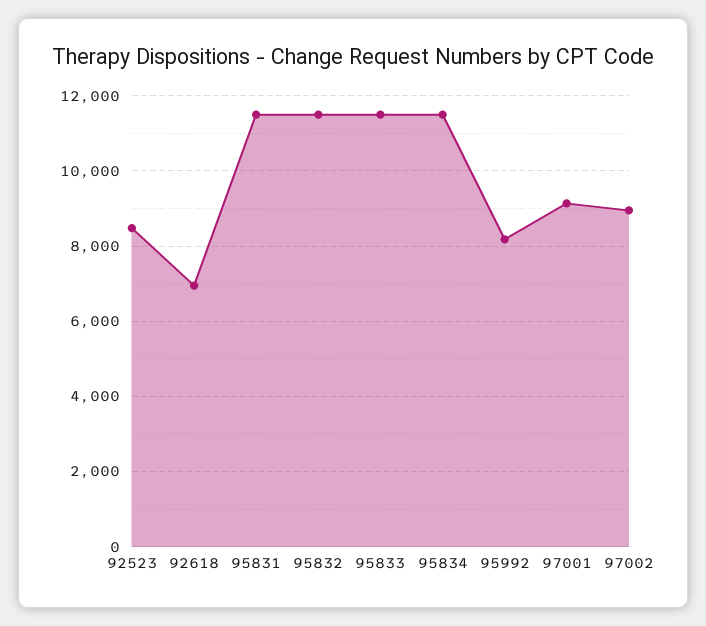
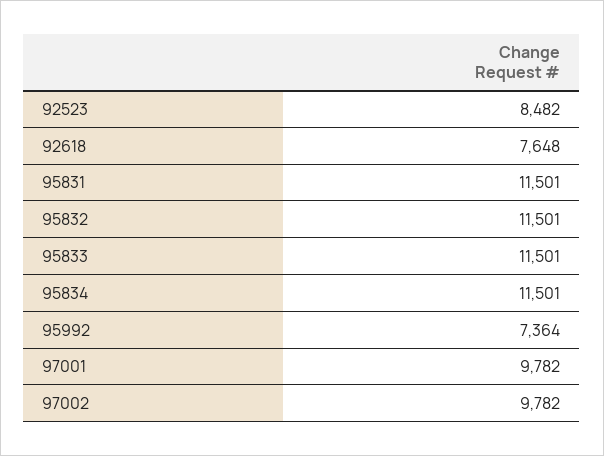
  {
    "92523": 8482,
-   "92618": 7000,
+   "92618": 7648,
    "95831": 11501,
    "95832": 11501,
    "95833": 11501,
    "95834": 11501,
-   "95992": 8200,
+   "95992": 7364,
-   "97001": 9200,
+   "97001": 9782,
-   "97002": 9000
+   "97002": 9782
  }

